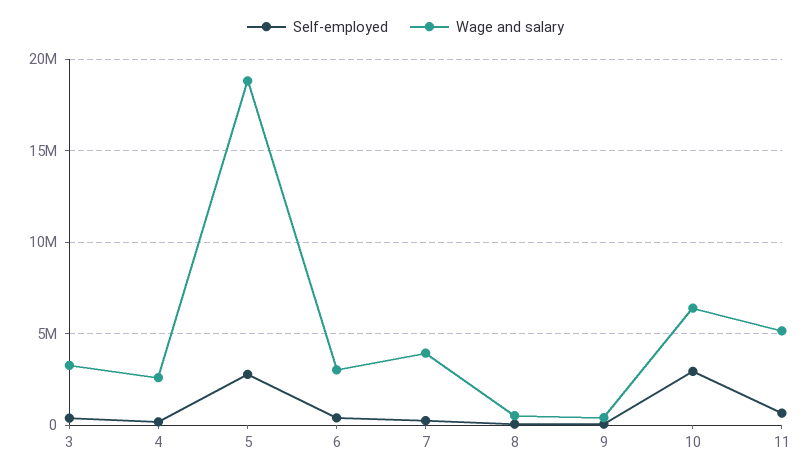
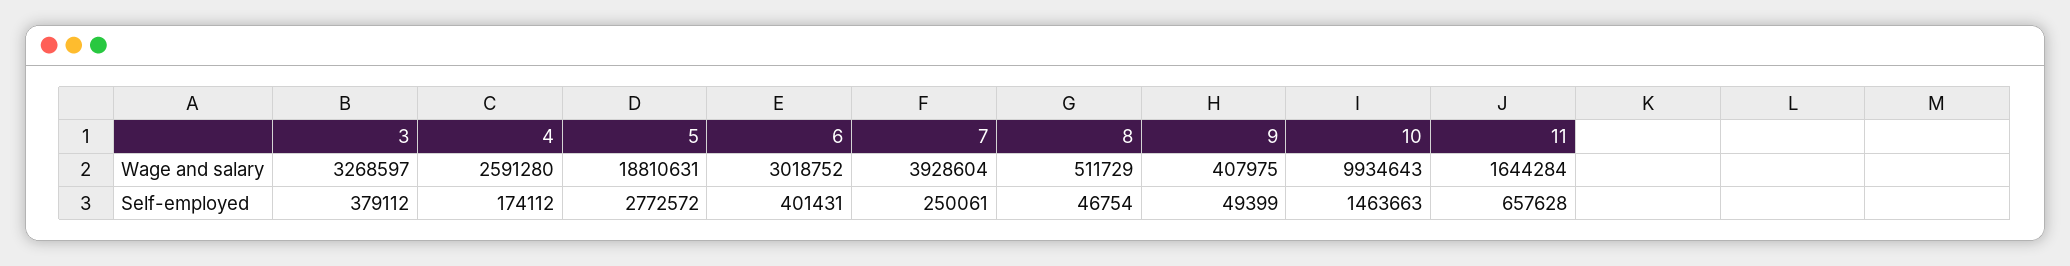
  {
    "Self-employed": {
      "3": 379112,
      "4": 174112,
      "5": 2772572,
      "6": 401431,
      "7": 250061,
      "8": 46754,
      "9": 49399,
-     "10": 3000000,
+     "10": 1463663,
      "11": 657628
    },
    "Wage and salary": {
      "3": 3268597,
      "4": 2591280,
      "5": 18810631,
      "6": 3018752,
      "7": 3928604,
      "8": 511729,
      "9": 407975,
-     "10": 6500000,
+     "10": 9934643,
-     "11": 5000000
+     "11": 1644284
    }
  }

